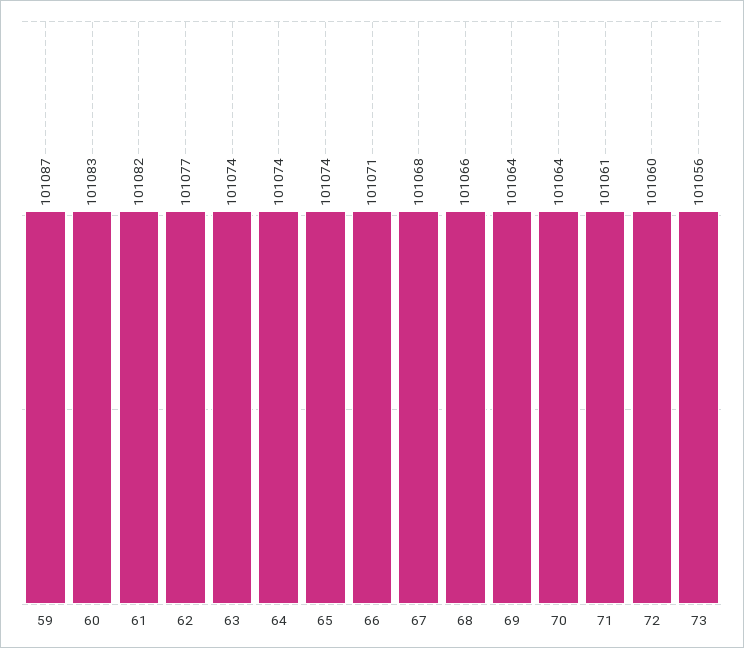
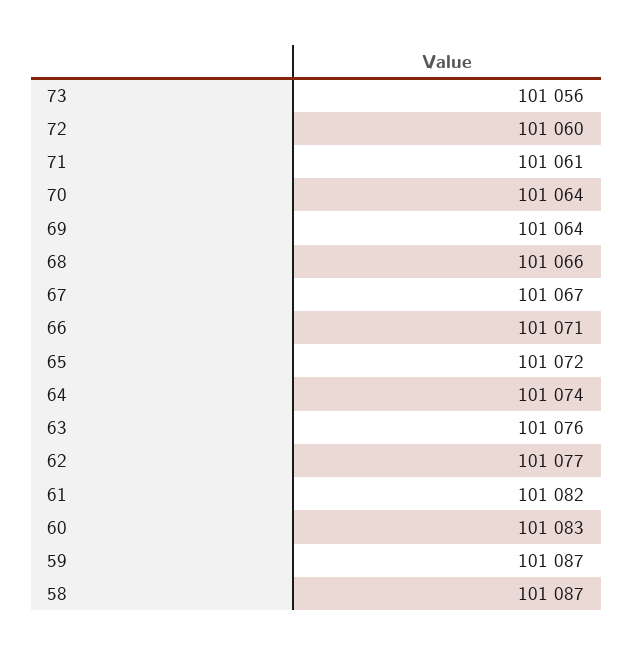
  {
    "59": 101087,
    "60": 101083,
    "61": 101082,
    "62": 101077,
-   "63": 101074,
+   "63": 101076,
    "64": 101074,
-   "65": 101074,
+   "65": 101072,
    "66": 101071,
-   "67": 101068,
+   "67": 101067,
    "68": 101066,
    "69": 101064,
    "70": 101064,
    "71": 101061,
    "72": 101060,
-   "73": 101056
+   "73": 101056,
+   "58": 101087
  }

